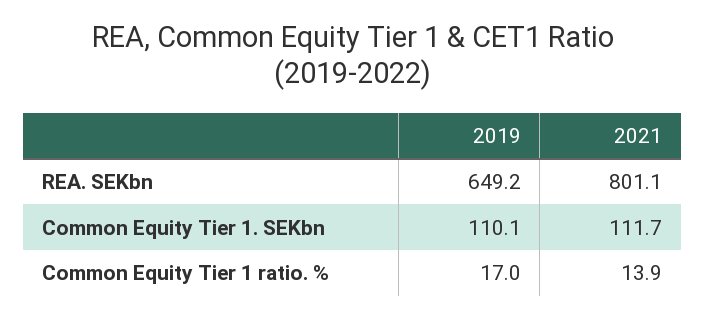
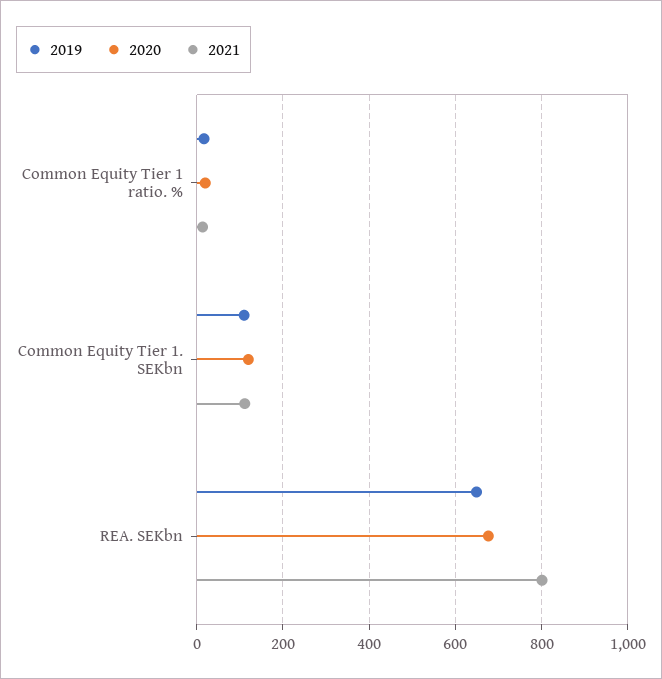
  {
    "2019": {
      "REA. SEKbn": 649.2,
      "Common Equity Tier 1. SEKbn": 110.1,
      "Common Equity Tier 1 ratio. %": 17
    },
    "2021": {
      "REA. SEKbn": 801.1,
      "Common Equity Tier 1. SEKbn": 111.7,
      "Common Equity Tier 1 ratio. %": 13.9
-   }
+   },
+   "2020": {
+     "Common Equity Tier 1 ratio. %": 20,
+     "Common Equity Tier 1. SEKbn": 120,
+     "REA. SEKbn": 680
+   }
  }

